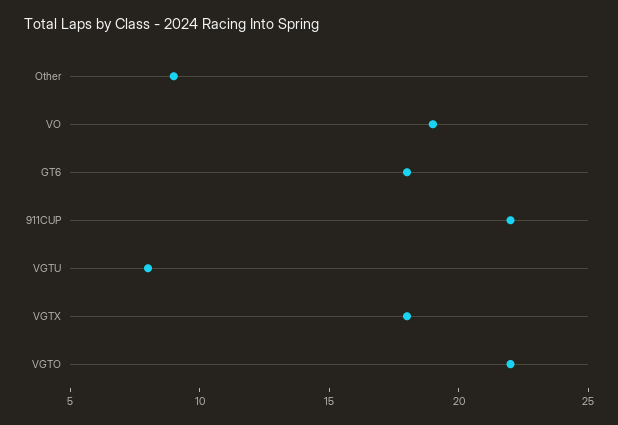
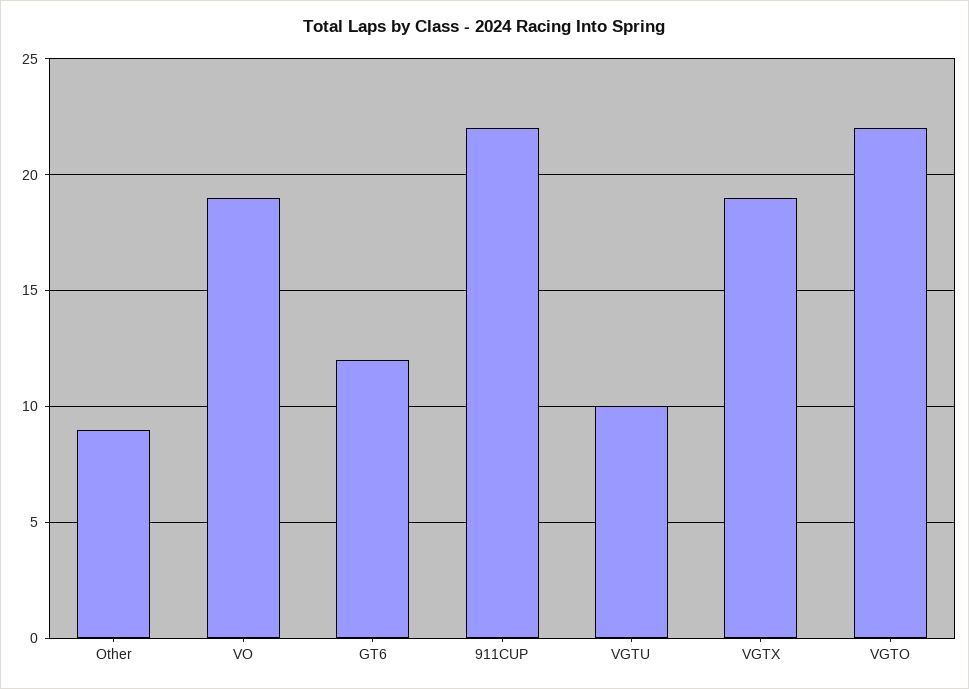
  {
    "Other": 9,
    "VO": 19,
-   "GT6": 18,
+   "GT6": 12,
    "911CUP": 22,
-   "VGTU": 8,
+   "VGTU": 10,
-   "VGTX": 18,
+   "VGTX": 19,
    "VGTO": 22
  }

